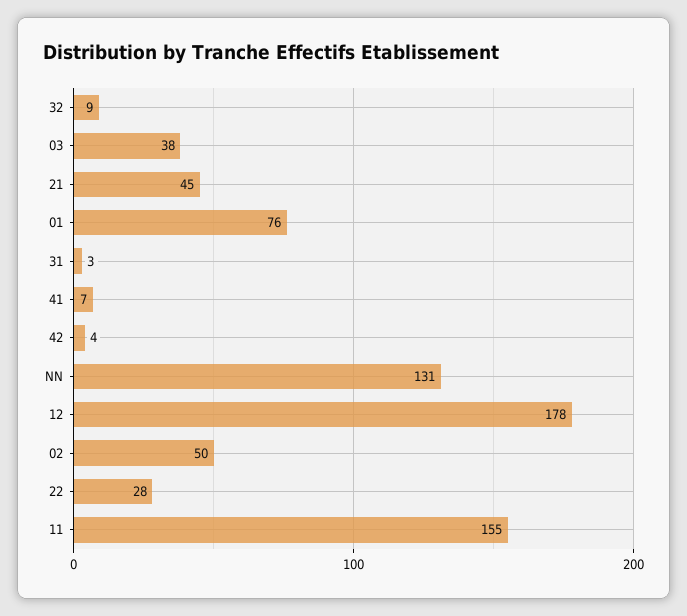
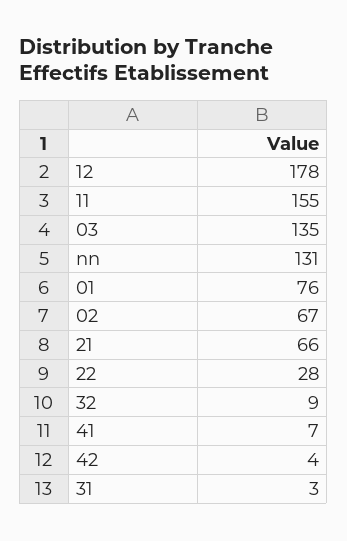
  {
    "32": 9,
-   "03": 38,
+   "03": 135,
-   "21": 45,
+   "21": 66,
    "01": 76,
    "31": 3,
    "41": 7,
    "42": 4,
    "NN": 131,
    "12": 178,
-   "02": 50,
+   "02": 67,
    "22": 28,
    "11": 155
  }

